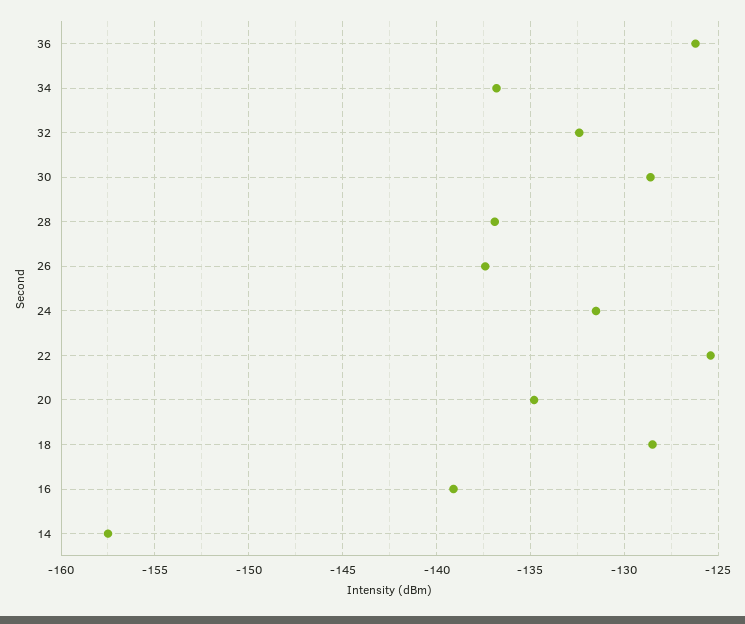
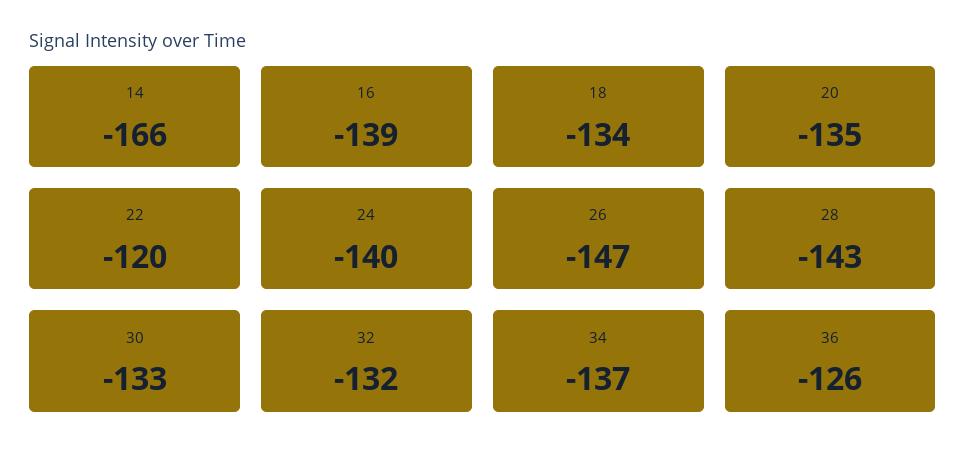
  {
    "36": -126,
    "34": -137,
    "32": -132,
-   "30": -128.5,
+   "30": -133,
-   "28": -137,
+   "28": -143,
-   "26": -137.5,
+   "26": -147,
-   "24": -131.5,
+   "24": -140,
-   "22": -125.5,
+   "22": -120,
    "20": -135,
-   "18": -128.5,
+   "18": -134,
    "16": -139,
-   "14": -157.5
+   "14": -166
  }

